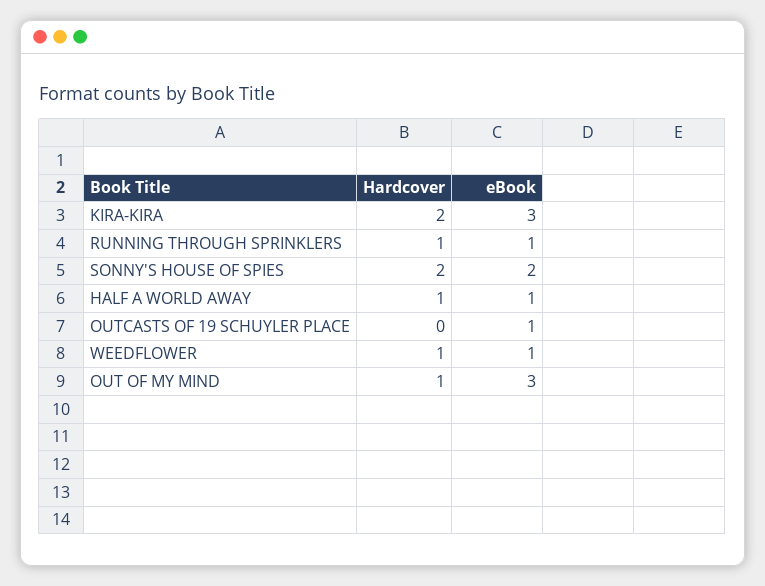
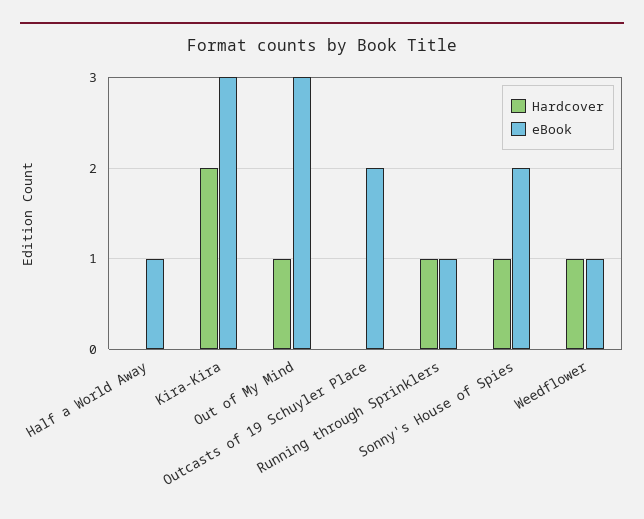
  {
    "Hardcover": {
      "KIRA-KIRA": 2,
      "RUNNING THROUGH SPRINKLERS": 1,
-     "SONNY'S HOUSE OF SPIES": 2,
+     "SONNY'S HOUSE OF SPIES": 1,
-     "HALF A WORLD AWAY": 1,
+     "HALF A WORLD AWAY": 0,
      "OUTCASTS OF 19 SCHUYLER PLACE": 0,
      "WEEDFLOWER": 1,
      "OUT OF MY MIND": 1
    },
    "eBook": {
      "KIRA-KIRA": 3,
      "RUNNING THROUGH SPRINKLERS": 1,
      "SONNY'S HOUSE OF SPIES": 2,
      "HALF A WORLD AWAY": 1,
-     "OUTCASTS OF 19 SCHUYLER PLACE": 1,
+     "OUTCASTS OF 19 SCHUYLER PLACE": 2,
      "WEEDFLOWER": 1,
      "OUT OF MY MIND": 3
    }
  }

